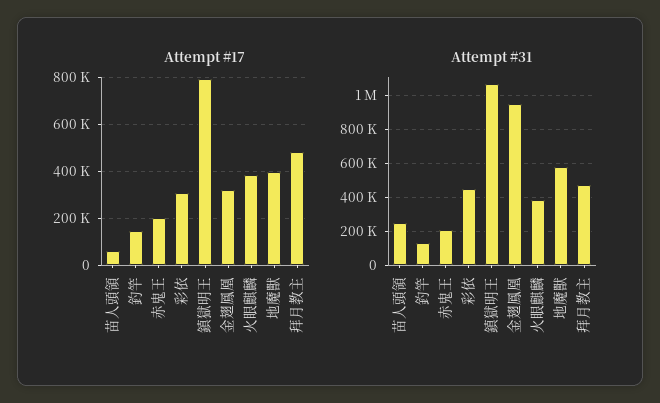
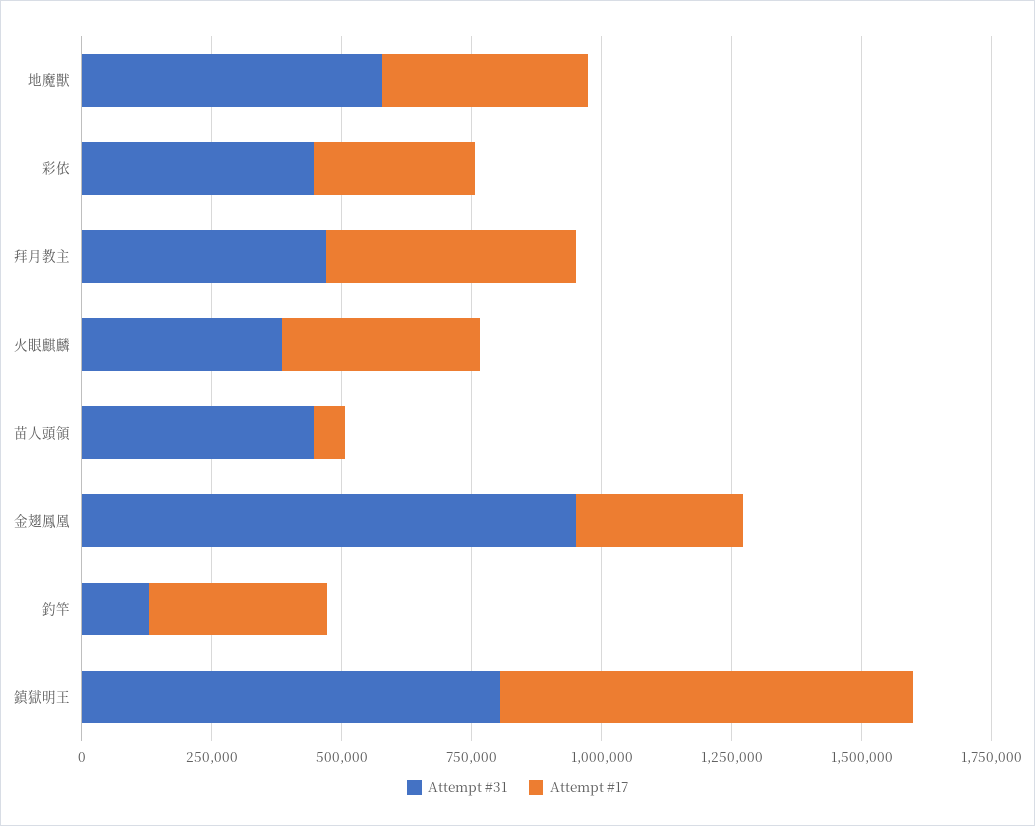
  {
    "Attempt #17": {
      "苗人頭領": 50000,
-     "釣竿": 150000,
+     "釣竿": 350000,
-     "赤鬼王": 200000,
      "彩依": 300000,
      "鎮獄明王": 800000,
      "金翅鳳凰": 300000,
      "火眼麒麟": 400000,
      "地魔獸": 400000,
      "拜月教主": 500000
    },
    "Attempt #31": {
-     "苗人頭領": 250000,
+     "苗人頭領": 450000,
      "釣竿": 150000,
-     "赤鬼王": 200000,
      "彩依": 450000,
-     "鎮獄明王": 1050000,
+     "鎮獄明王": 800000,
      "金翅鳳凰": 950000,
      "火眼麒麟": 400000,
      "地魔獸": 600000,
      "拜月教主": 450000
    }
  }

